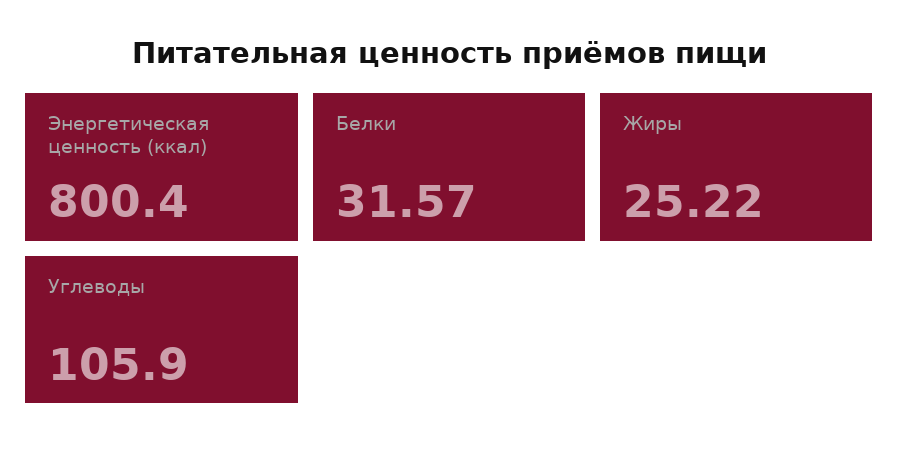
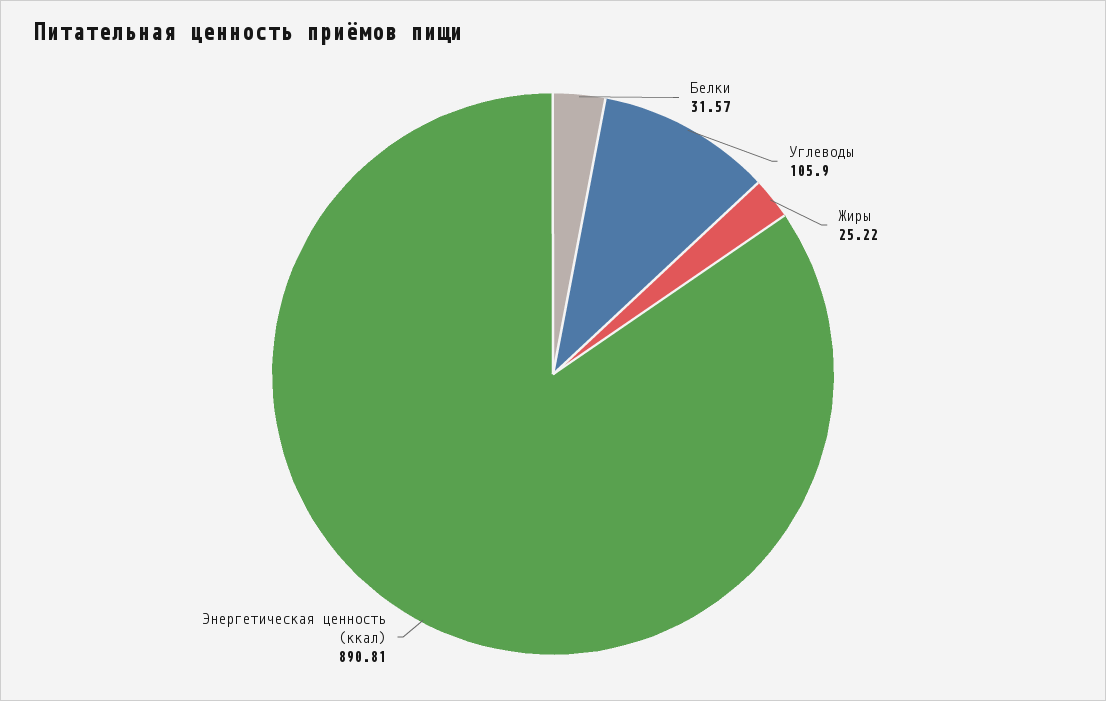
  {
-   "Энергетическая ценность (ккал)": 800.4,
+   "Энергетическая ценность (ккал)": 890.81,
    "Белки": 31.57,
    "Жиры": 25.22,
    "Углеводы": 105.9
  }

